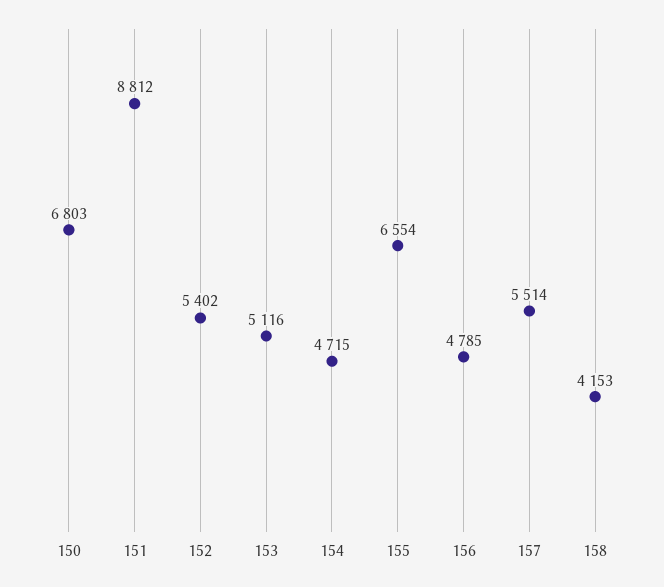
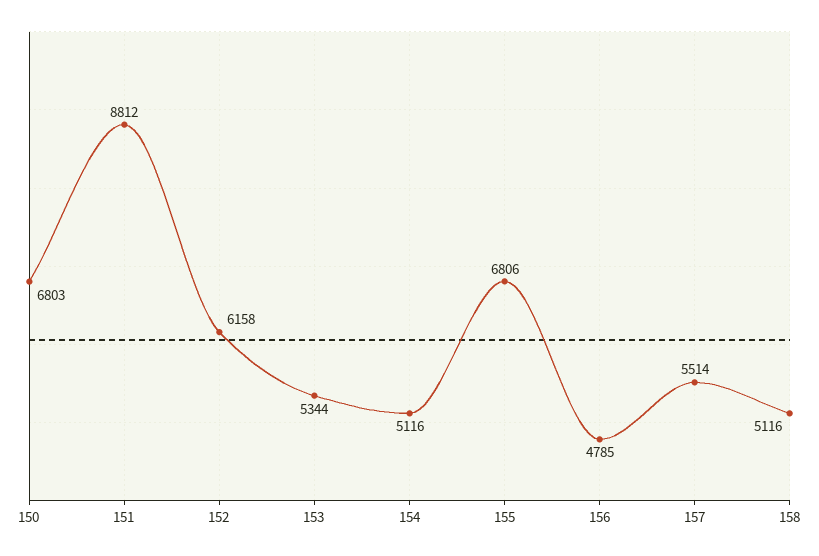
  {
    "150": 6803,
    "151": 8812,
-   "152": 5402,
+   "152": 6158,
-   "153": 5116,
+   "153": 5344,
-   "154": 4715,
+   "154": 5116,
-   "155": 6554,
+   "155": 6806,
    "156": 4785,
    "157": 5514,
-   "158": 4153
+   "158": 5116
  }

